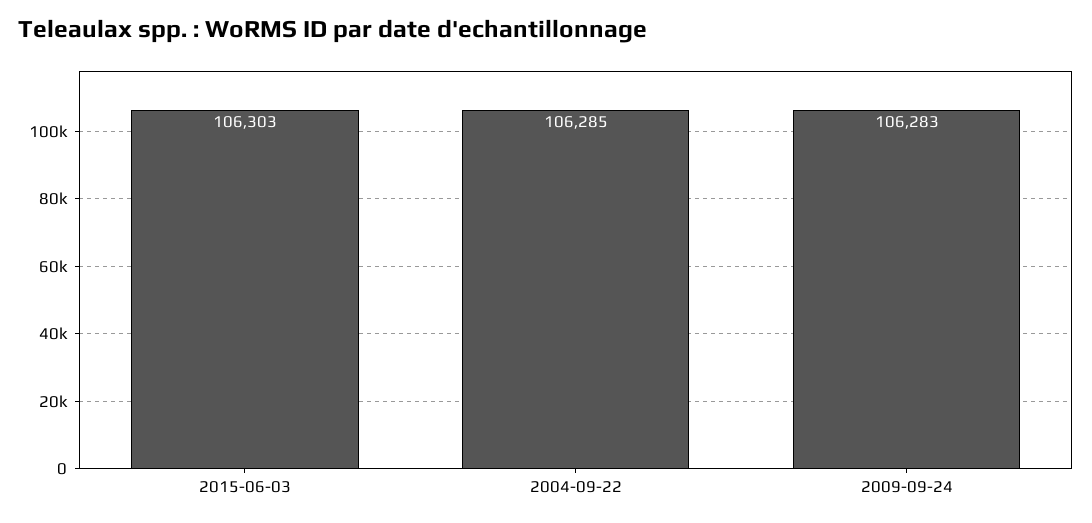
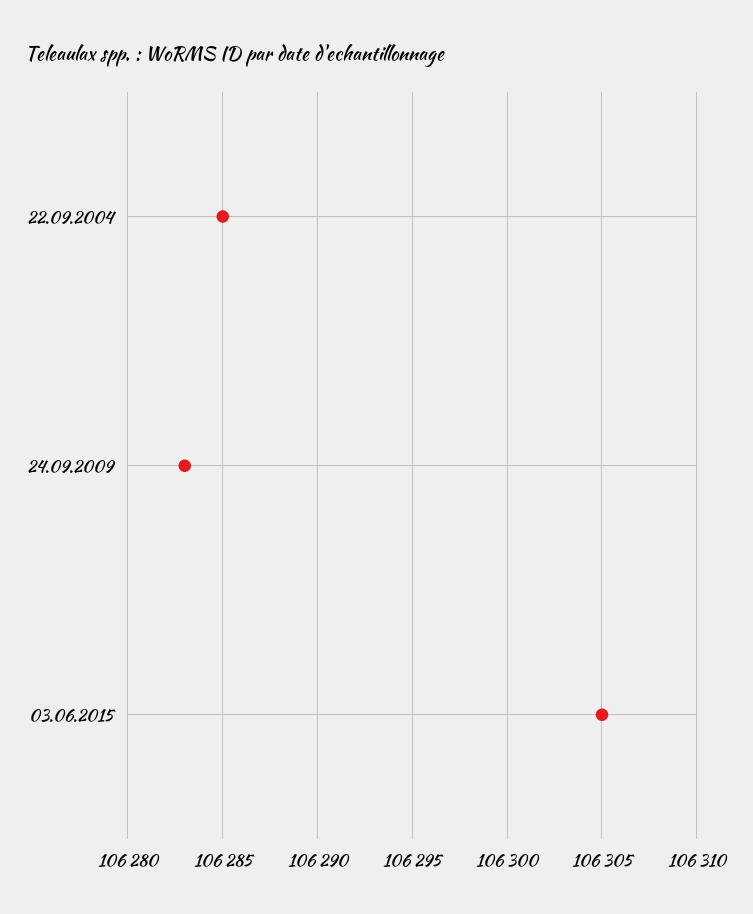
  {
-   "2015-06-03": 106303,
+   "2015-06-03": 106305,
    "2004-09-22": 106285,
    "2009-09-24": 106283
  }

